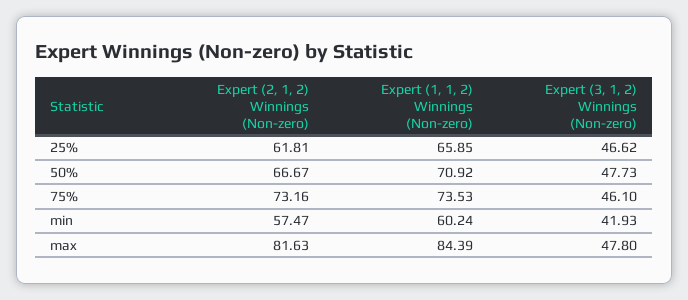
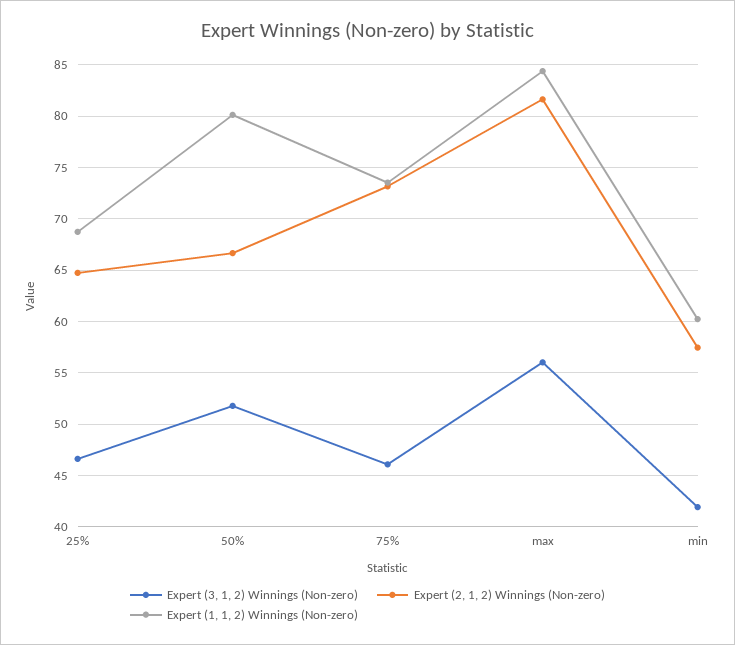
  {
    "Expert (2, 1, 2) Winnings (Non-zero)": {
-     "25%": 61.81,
+     "25%": 65,
      "50%": 66.67,
      "75%": 73.16,
      "min": 57.47,
      "max": 81.63
    },
    "Expert (1, 1, 2) Winnings (Non-zero)": {
-     "25%": 65.85,
+     "25%": 69,
-     "50%": 70.92,
+     "50%": 80,
      "75%": 73.53,
      "min": 60.24,
      "max": 84.39
    },
    "Expert (3, 1, 2) Winnings (Non-zero)": {
      "25%": 46.62,
-     "50%": 47.73,
+     "50%": 52,
      "75%": 46.1,
      "min": 41.93,
-     "max": 47.8
+     "max": 56
    }
  }

